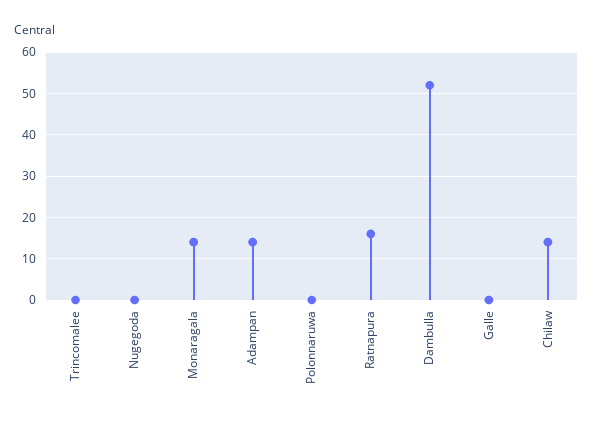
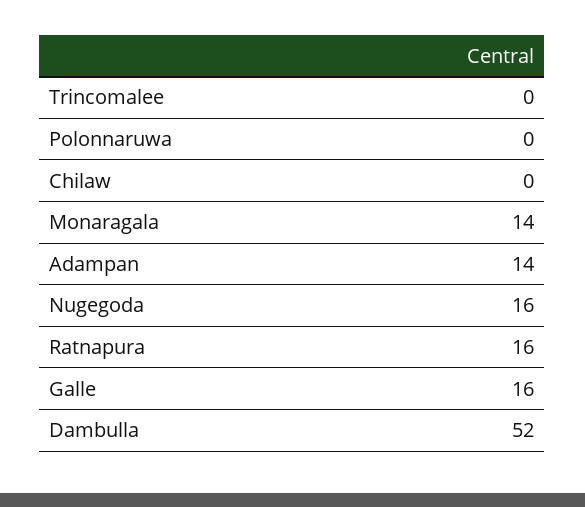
  {
    "Trincomalee": 0,
-   "Nugegoda": 0,
+   "Nugegoda": 16,
    "Monaragala": 14,
    "Adampan": 14,
    "Polonnaruwa": 0,
    "Ratnapura": 16,
    "Dambulla": 52,
-   "Galle": 0,
+   "Galle": 16,
-   "Chilaw": 15
+   "Chilaw": 0
  }

